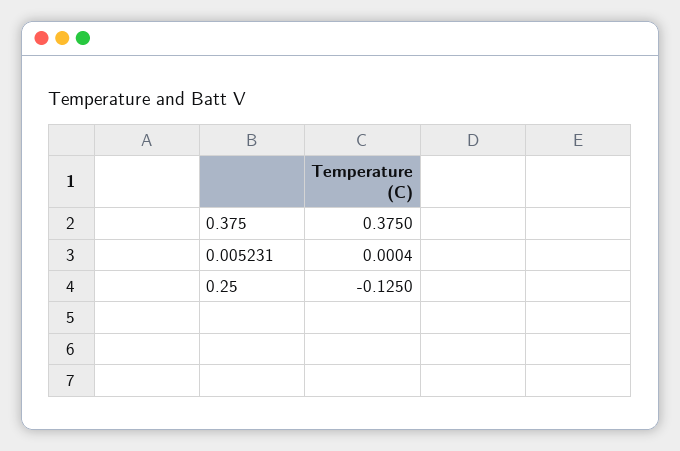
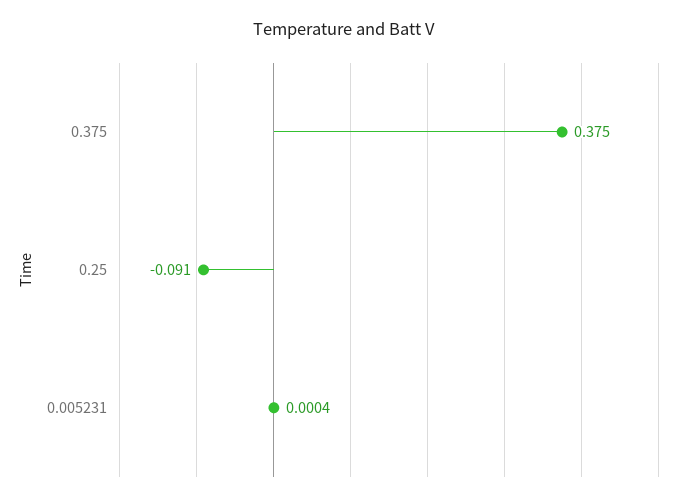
  {
    "0.375": 0.375,
    "0.005231": 0.0004,
-   "0.25": -0.125
+   "0.25": -0.091
  }

